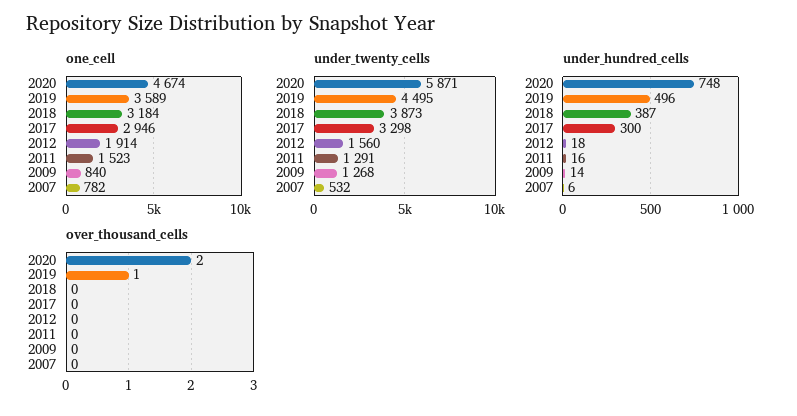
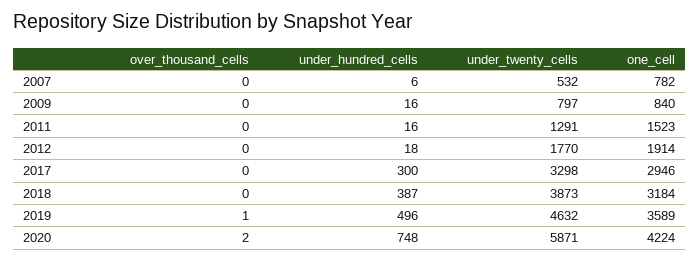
  {
    "one_cell": {
-     "2020": 4674,
+     "2020": 4224,
      "2019": 3589,
      "2018": 3184,
      "2017": 2946,
      "2012": 1914,
      "2011": 1523,
      "2009": 840,
      "2007": 782
    },
    "under_twenty_cells": {
      "2020": 5871,
-     "2019": 4495,
+     "2019": 4632,
      "2018": 3873,
      "2017": 3298,
-     "2012": 1560,
+     "2012": 1770,
      "2011": 1291,
-     "2009": 1268,
+     "2009": 797,
      "2007": 532
    },
    "under_hundred_cells": {
      "2020": 748,
      "2019": 496,
      "2018": 387,
      "2017": 300,
      "2012": 18,
      "2011": 16,
-     "2009": 14,
+     "2009": 16,
      "2007": 6
    },
    "over_thousand_cells": {
      "2020": 2,
      "2019": 1,
      "2018": 0,
      "2017": 0,
      "2012": 0,
      "2011": 0,
      "2009": 0,
      "2007": 0
    }
  }

